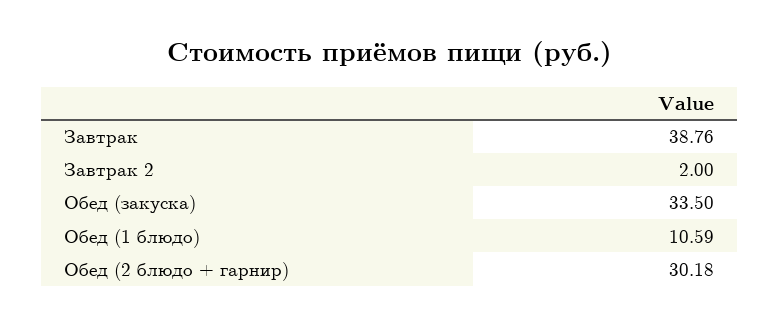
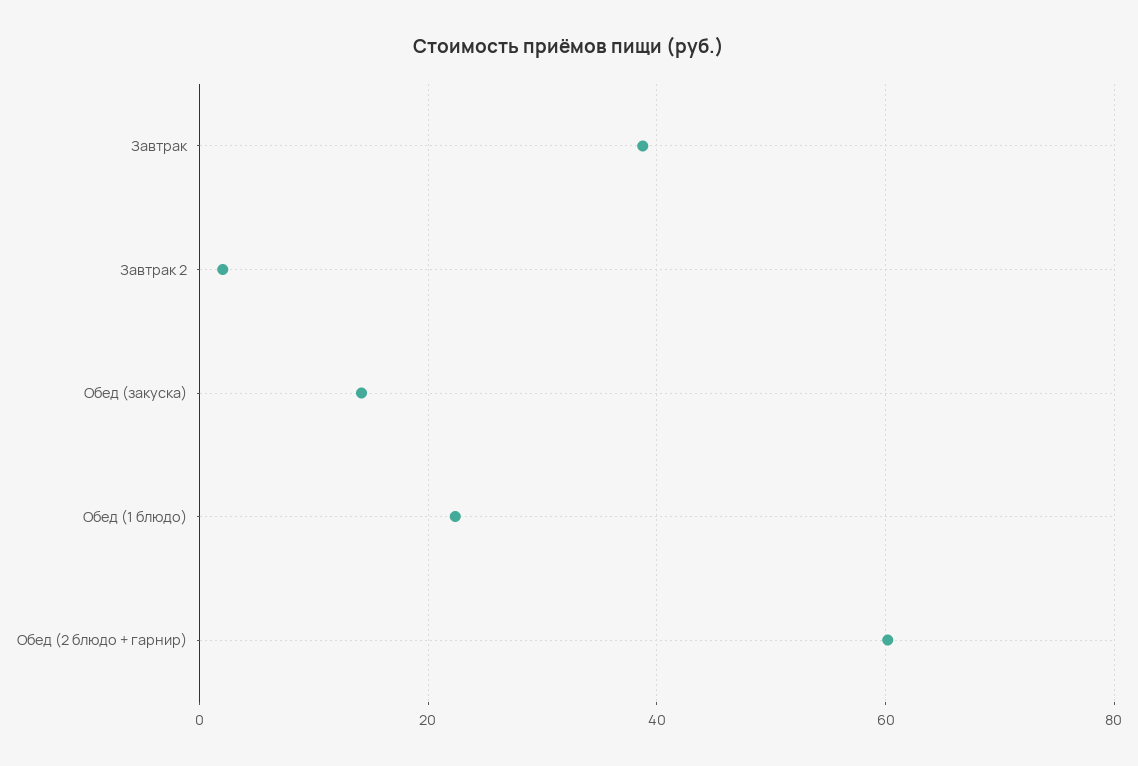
  {
    "Завтрак": 38.76,
    "Завтрак 2": 2,
-   "Обед (закуска)": 33.5,
+   "Обед (закуска)": 14,
-   "Обед (1 блюдо)": 10.59,
+   "Обед (1 блюдо)": 22,
-   "Обед (2 блюдо + гарнир)": 30.18
+   "Обед (2 блюдо + гарнир)": 60
  }

